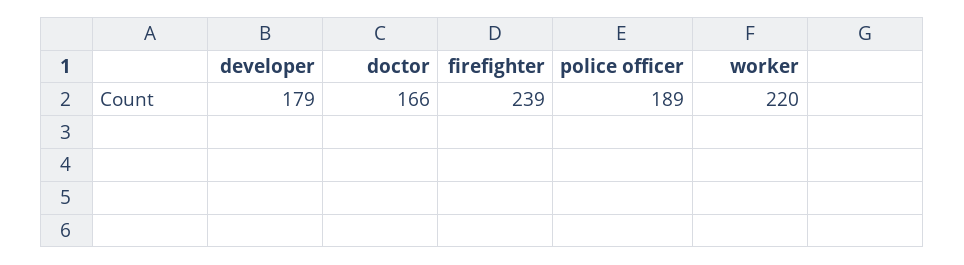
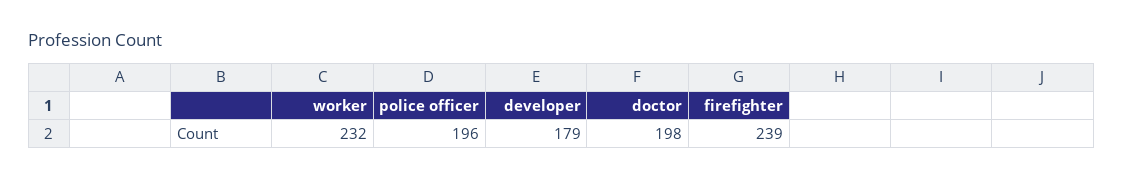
  {
    "developer": 179,
-   "doctor": 166,
+   "doctor": 198,
    "firefighter": 239,
-   "police officer": 189,
+   "police officer": 196,
-   "worker": 220
+   "worker": 232
  }

